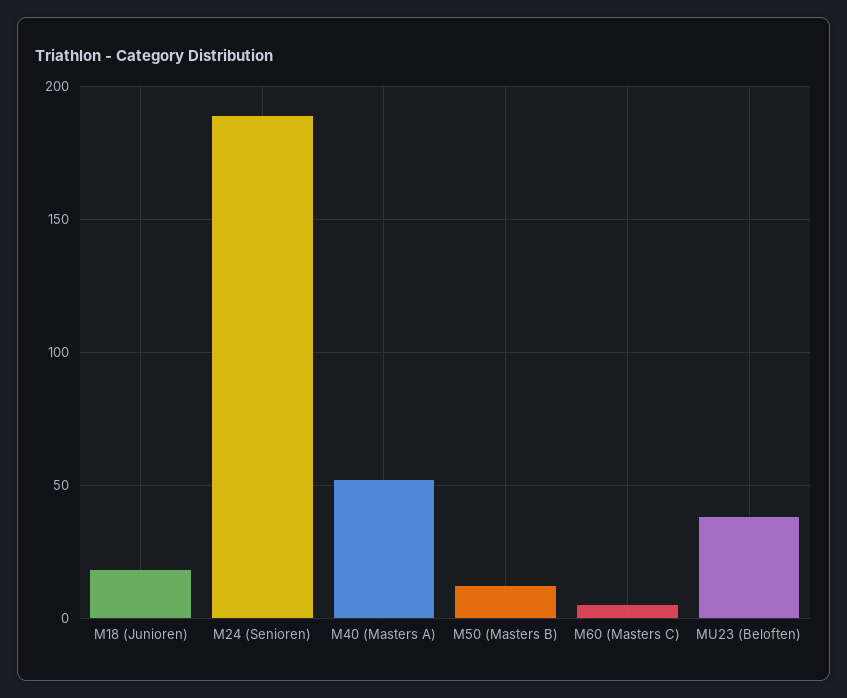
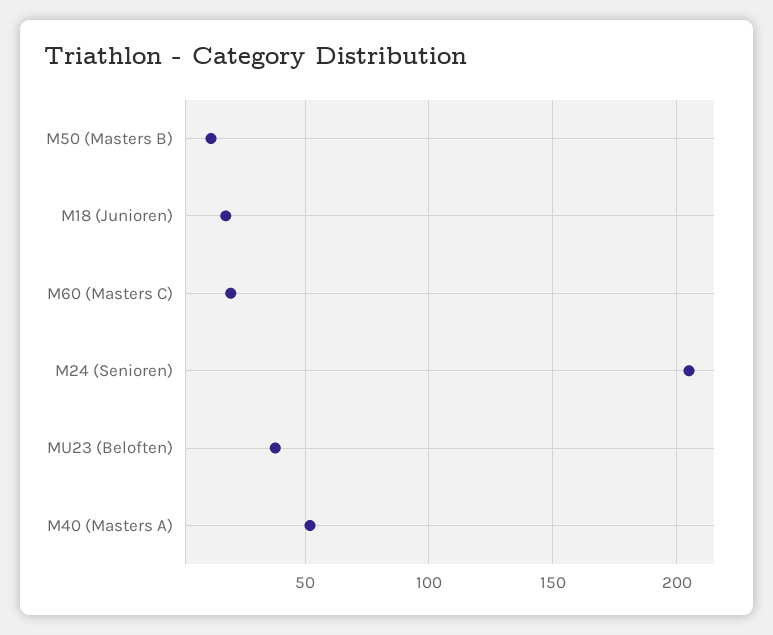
  {
    "M18 (Junioren)": 20,
-   "M24 (Senioren)": 190,
+   "M24 (Senioren)": 205,
    "M40 (Masters A)": 50,
    "M50 (Masters B)": 10,
-   "M60 (Masters C)": 5,
+   "M60 (Masters C)": 20,
    "MU23 (Beloften)": 40
  }

